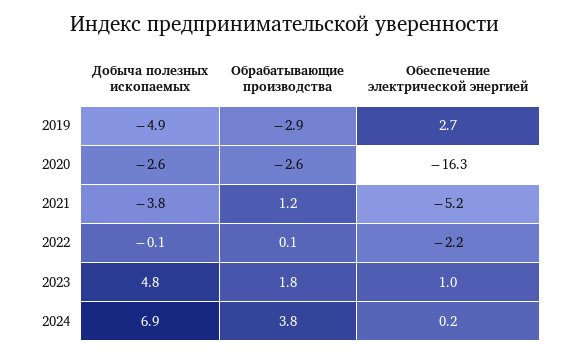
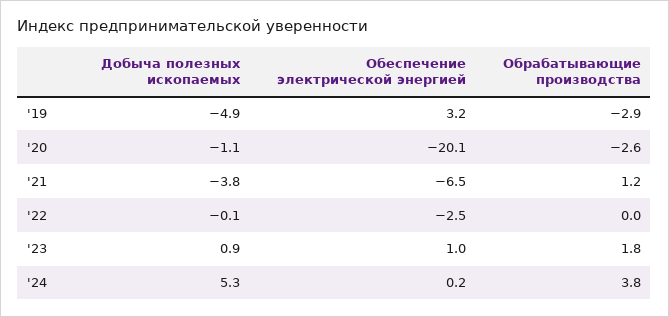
  {
    "Добыча полезных ископаемых": {
      "2019": -4.9,
-     "2020": -2.6,
+     "2020": -1.1,
      "2021": -3.8,
      "2022": -0.1,
-     "2023": 4.8,
+     "2023": 0.9,
-     "2024": 6.9
+     "2024": 5.3
    },
    "Обрабатывающие производства": {
      "2019": -2.9,
      "2020": -2.6,
      "2021": 1.2,
-     "2022": 0.1,
+     "2022": 0,
      "2023": 1.8,
      "2024": 3.8
    },
    "Обеспечение электрической энергией": {
-     "2019": 2.7,
+     "2019": 3.2,
-     "2020": -16.3,
+     "2020": -20.1,
-     "2021": -5.2,
+     "2021": -6.5,
-     "2022": -2.2,
+     "2022": -2.5,
      "2023": 1,
      "2024": 0.2
    }
  }

